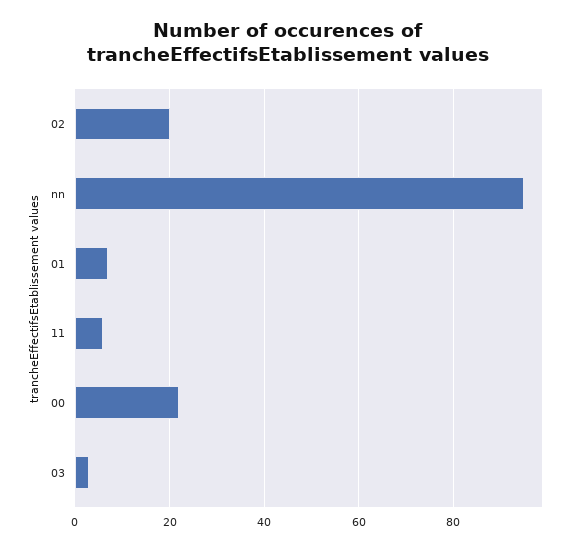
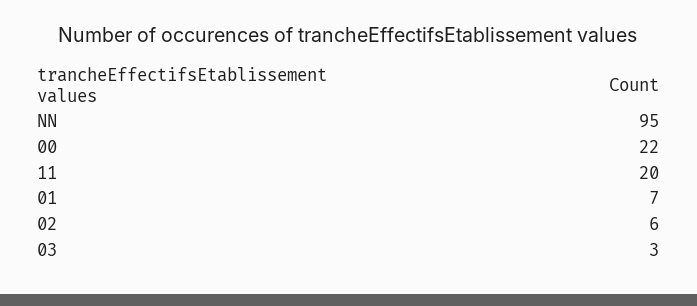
  {
-   "02": 20,
+   "02": 6,
    "nn": 95,
    "01": 7,
-   "11": 5,
+   "11": 20,
    "00": 22,
    "03": 3
  }

